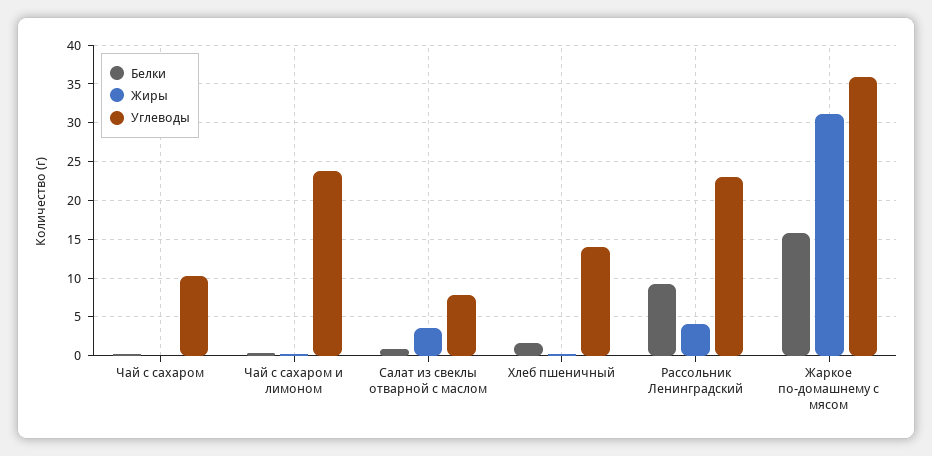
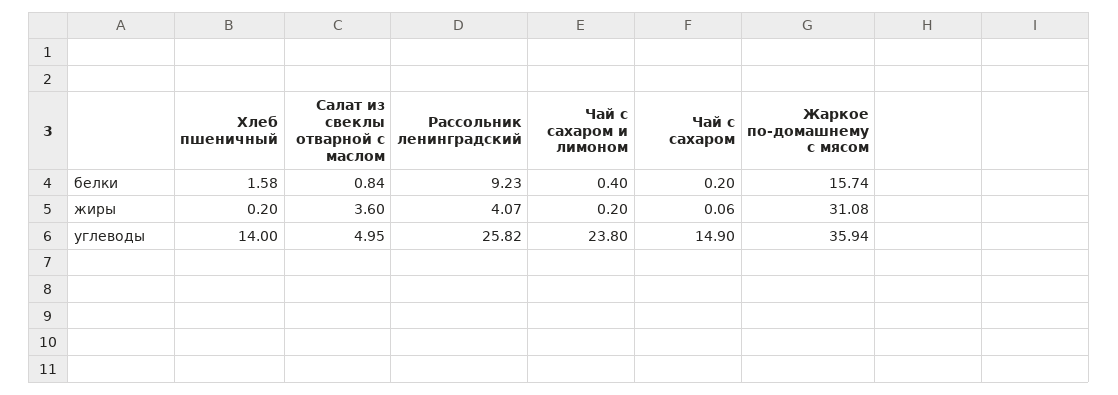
  {
    "Белки": {
      "Чай с сахаром": 0.2,
      "Чай с сахаром и лимоном": 0.4,
      "Салат из свеклы отварной с маслом": 0.84,
      "Хлеб пшеничный": 1.58,
      "Рассольник Ленинградский": 9.23,
      "Жаркое по-домашнему с мясом": 15.74
    },
    "Жиры": {
      "Чай с сахаром": 0.06,
      "Чай с сахаром и лимоном": 0.2,
      "Салат из свеклы отварной с маслом": 3.6,
      "Хлеб пшеничный": 0.2,
      "Рассольник Ленинградский": 4.07,
      "Жаркое по-домашнему с мясом": 31.08
    },
    "Углеводы": {
-     "Чай с сахаром": 10,
+     "Чай с сахаром": 14.9,
      "Чай с сахаром и лимоном": 23.8,
-     "Салат из свеклы отварной с маслом": 8,
+     "Салат из свеклы отварной с маслом": 4.95,
      "Хлеб пшеничный": 14,
-     "Рассольник Ленинградский": 23,
+     "Рассольник Ленинградский": 25.82,
      "Жаркое по-домашнему с мясом": 35.94
    }
  }

